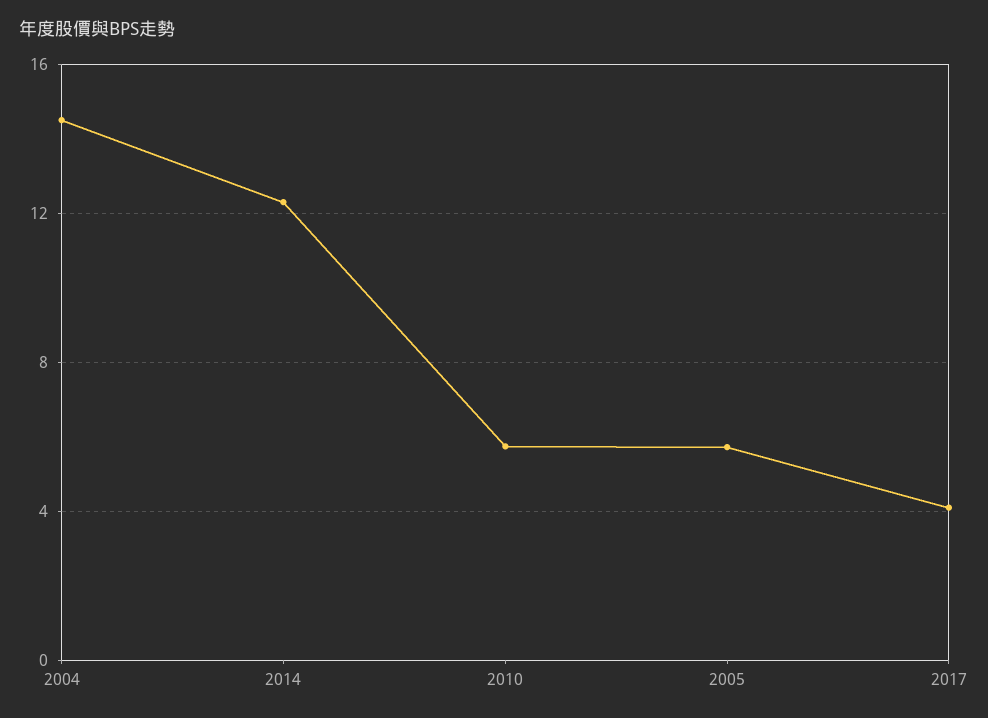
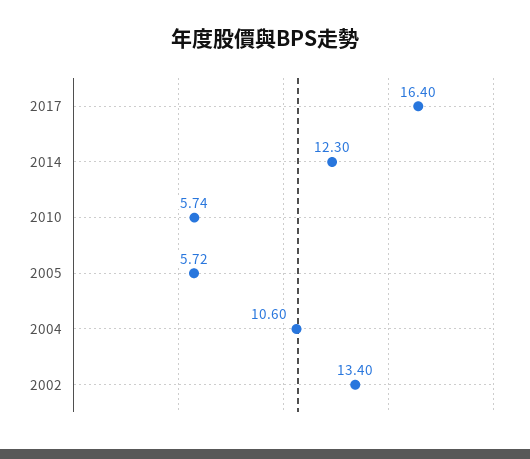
  {
-   "2004": 14.5,
+   "2004": 10.6,
    "2014": 12.3,
    "2010": 5.74,
    "2005": 5.72,
-   "2017": 4
+   "2017": 16.4,
+   "2002": 13.4
  }

